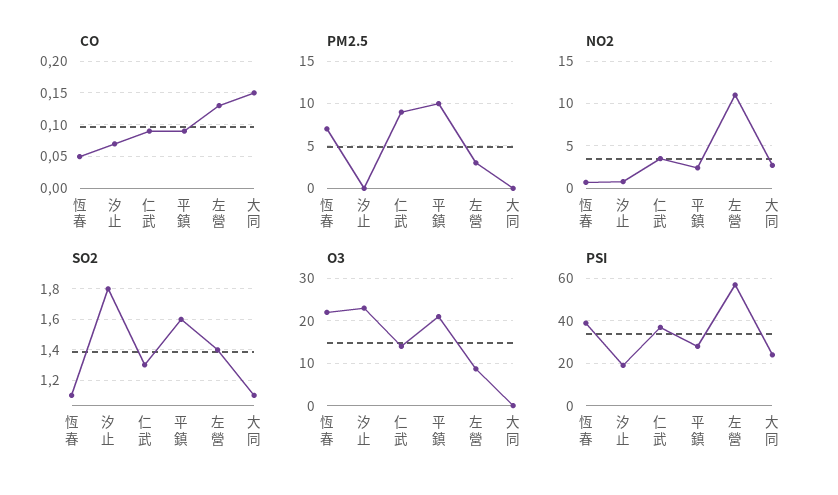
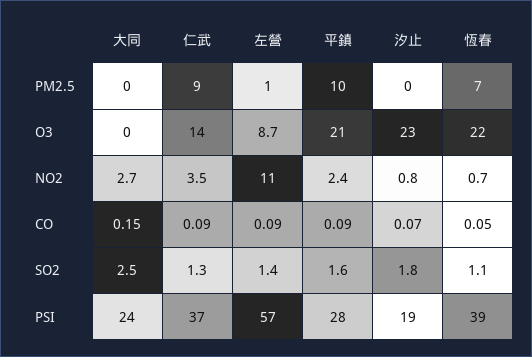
  {
    "CO": {
      "恆春": 0.05,
      "汐止": 0.07,
      "仁武": 0.09,
      "平鎮": 0.09,
-     "左營": 0.13,
+     "左營": 0.09,
      "大同": 0.15
    },
    "PM2.5": {
      "恆春": 7,
      "汐止": 0,
      "仁武": 9,
      "平鎮": 10,
-     "左營": 3,
+     "左營": 1,
      "大同": 0
    },
    "NO2": {
      "恆春": 0.7,
      "汐止": 0.8,
      "仁武": 3.5,
      "平鎮": 2.4,
      "左營": 11,
      "大同": 2.7
    },
    "SO2": {
      "恆春": 1.1,
      "汐止": 1.8,
      "仁武": 1.3,
      "平鎮": 1.6,
      "左營": 1.4,
-     "大同": 1.1
+     "大同": 2.5
    },
    "O3": {
      "恆春": 22,
      "汐止": 23,
      "仁武": 14,
      "平鎮": 21,
      "左營": 8.7,
      "大同": 0
    },
    "PSI": {
      "恆春": 39,
      "汐止": 19,
      "仁武": 37,
      "平鎮": 28,
      "左營": 57,
      "大同": 24
    }
  }

